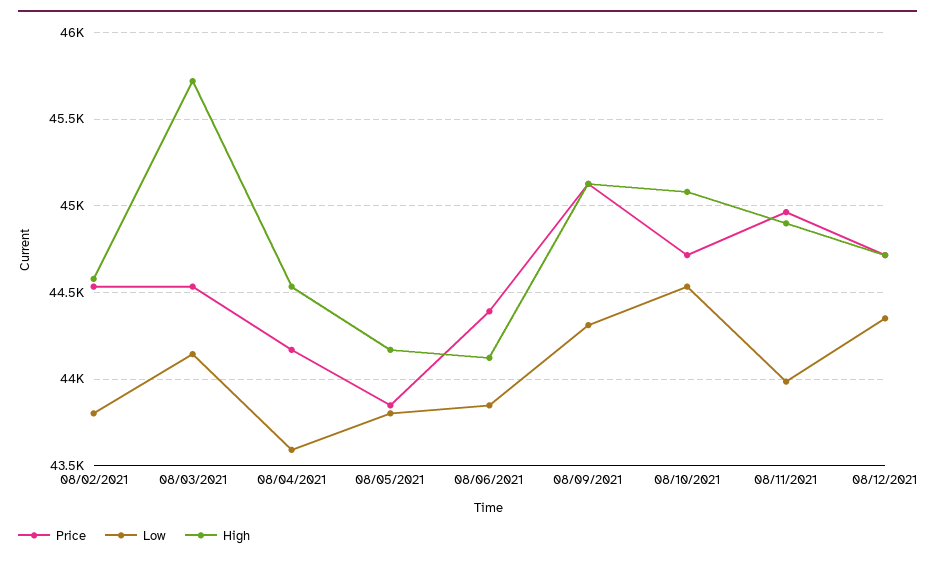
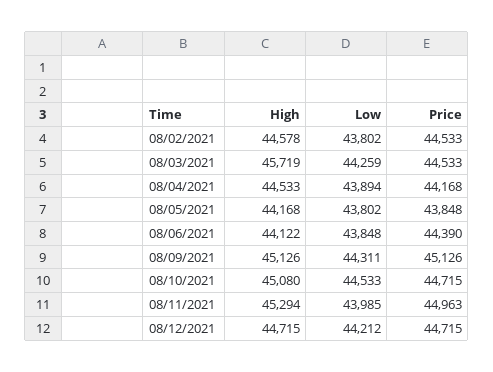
  {
    "Price": {
      "08/02/2021": 44533,
      "08/03/2021": 44533,
      "08/04/2021": 44168,
      "08/05/2021": 43848,
      "08/06/2021": 44390,
      "08/09/2021": 45126,
      "08/10/2021": 44715,
      "08/11/2021": 44963,
      "08/12/2021": 44715
    },
    "Low": {
      "08/02/2021": 43802,
-     "08/03/2021": 44150,
+     "08/03/2021": 44259,
-     "08/04/2021": 43600,
+     "08/04/2021": 43894,
      "08/05/2021": 43802,
      "08/06/2021": 43848,
      "08/09/2021": 44311,
      "08/10/2021": 44533,
      "08/11/2021": 43985,
-     "08/12/2021": 44350
+     "08/12/2021": 44212
    },
    "High": {
      "08/02/2021": 44578,
      "08/03/2021": 45719,
      "08/04/2021": 44533,
      "08/05/2021": 44168,
      "08/06/2021": 44122,
      "08/09/2021": 45126,
      "08/10/2021": 45080,
-     "08/11/2021": 44900,
+     "08/11/2021": 45294,
      "08/12/2021": 44715
    }
  }

